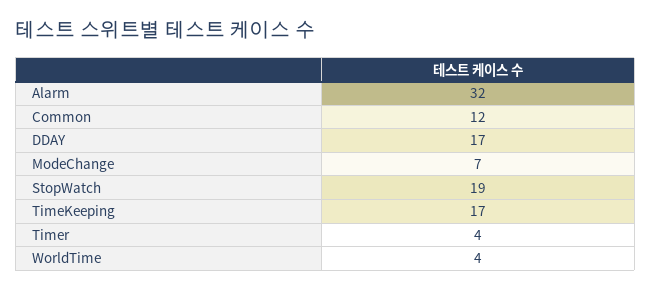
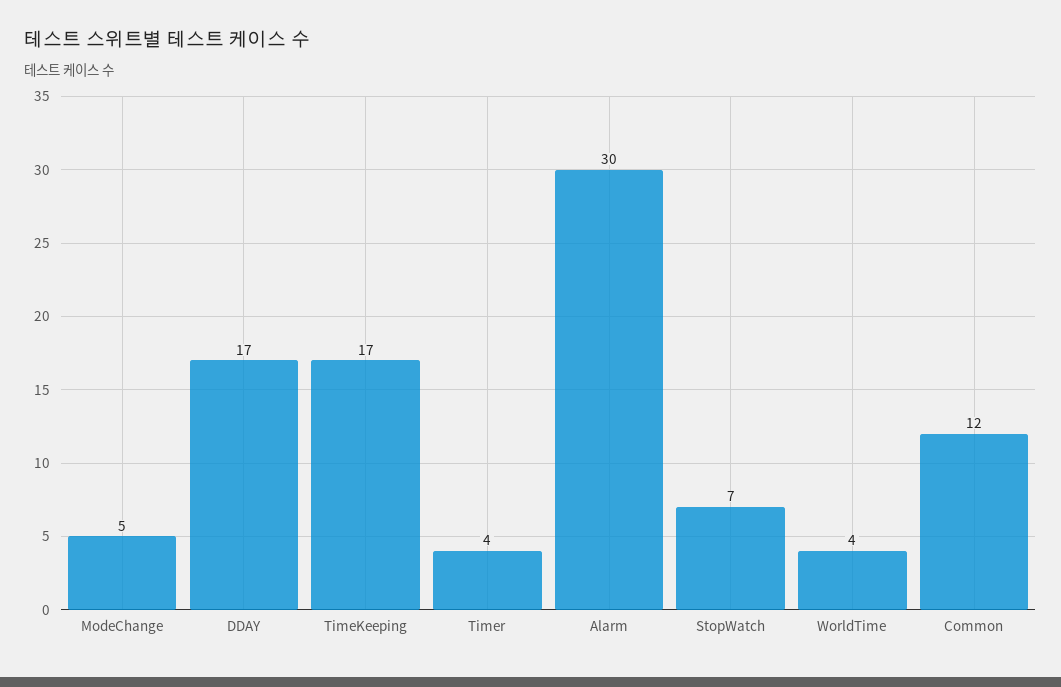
  {
-   "Alarm": 32,
+   "Alarm": 30,
    "Common": 12,
    "DDAY": 17,
-   "ModeChange": 7,
+   "ModeChange": 5,
-   "StopWatch": 19,
+   "StopWatch": 7,
    "TimeKeeping": 17,
    "Timer": 4,
    "WorldTime": 4
  }

